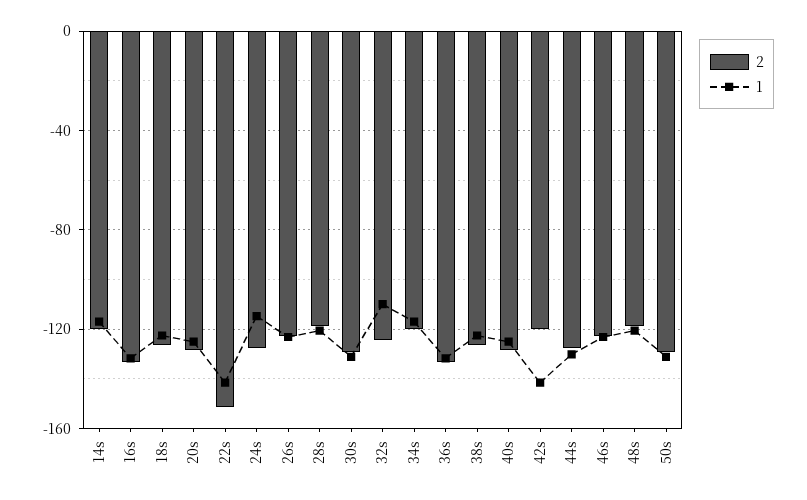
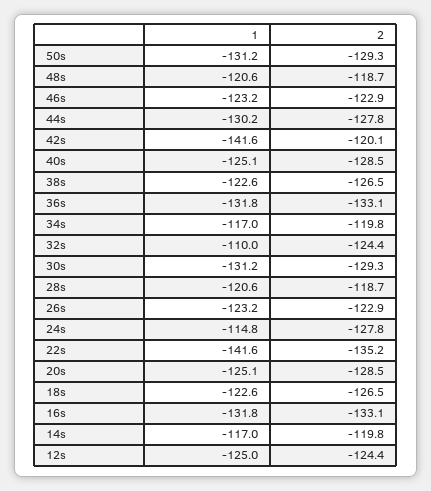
  {
    "2": {
      "14s": -119.8,
      "16s": -133.1,
      "18s": -126.5,
      "20s": -128.5,
-     "22s": -150,
+     "22s": -135.2,
      "24s": -127.8,
      "26s": -122.9,
      "28s": -118.7,
      "30s": -129.3,
      "32s": -124.4,
      "34s": -119.8,
      "36s": -133.1,
      "38s": -126.5,
      "40s": -128.5,
      "42s": -120.1,
      "44s": -127.8,
      "46s": -122.9,
      "48s": -118.7,
-     "50s": -129.3
+     "50s": -129.3,
+     "12s": -124.4
    },
    "1": {
      "14s": -117,
      "16s": -131.8,
      "18s": -122.6,
      "20s": -125.1,
      "22s": -141.6,
      "24s": -114.8,
      "26s": -123.2,
      "28s": -120.6,
      "30s": -131.2,
      "32s": -110,
      "34s": -117,
      "36s": -131.8,
      "38s": -122.6,
      "40s": -125.1,
      "42s": -141.6,
      "44s": -130.2,
      "46s": -123.2,
      "48s": -120.6,
-     "50s": -131.2
+     "50s": -131.2,
+     "12s": -125
    }
  }

